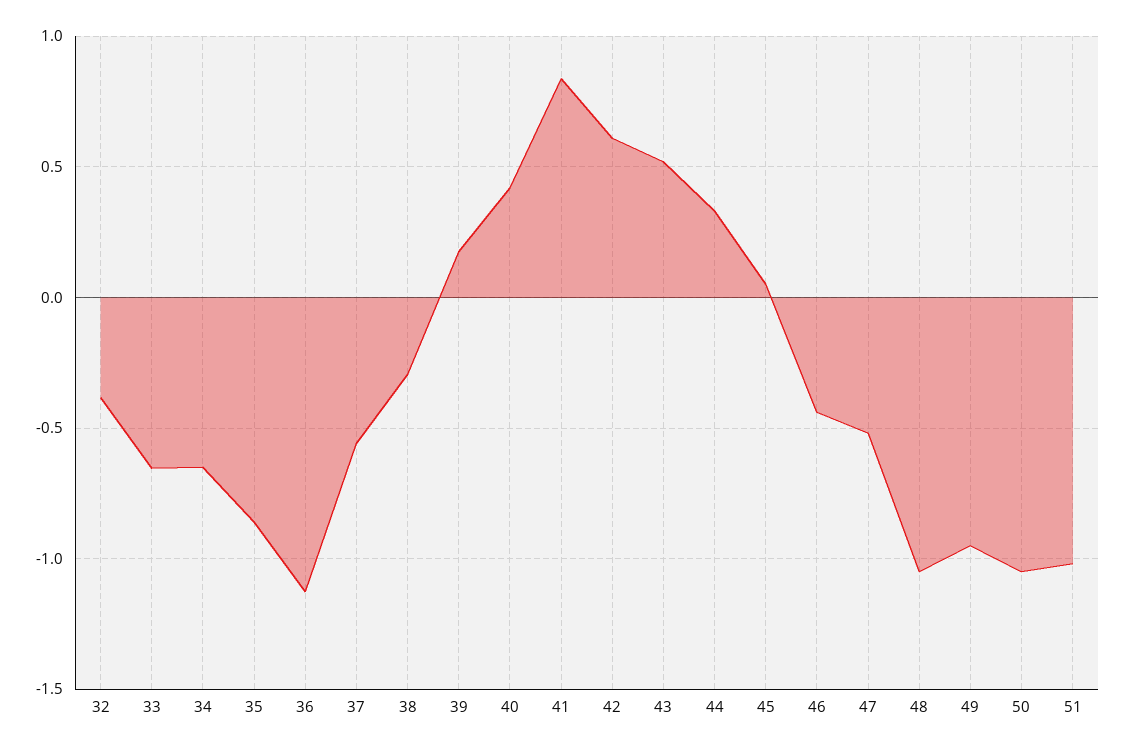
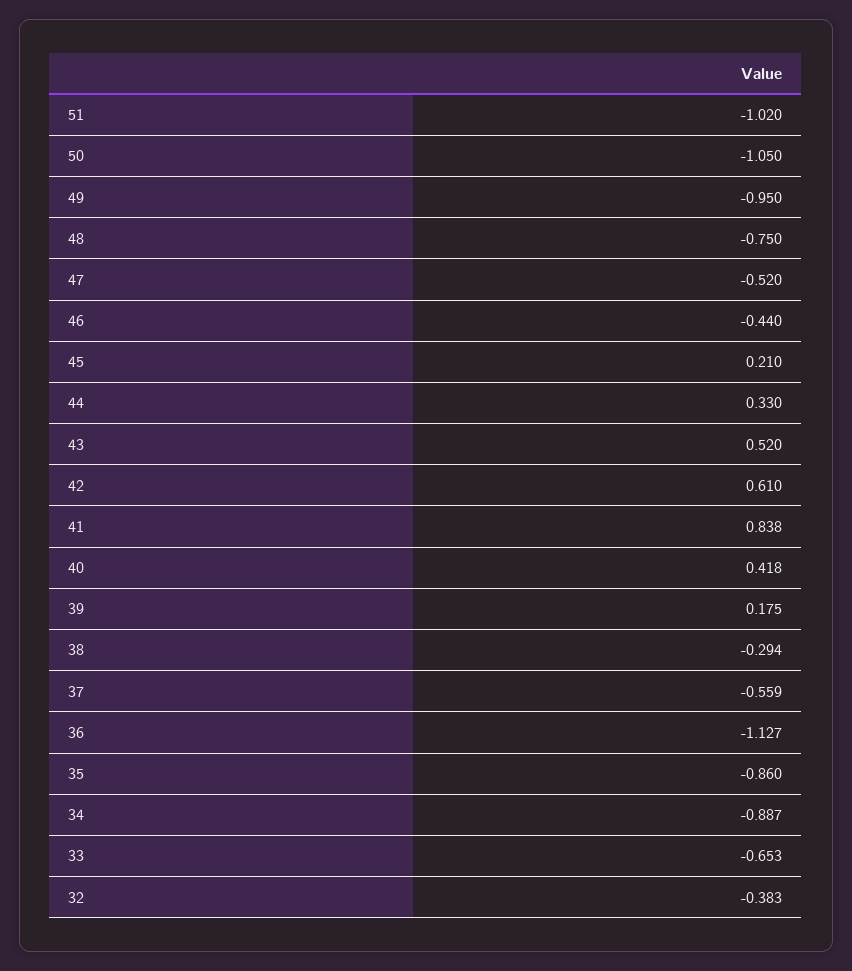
  {
    "32": -0.383,
    "33": -0.653,
-   "34": -0.65,
+   "34": -0.887,
    "35": -0.86,
    "36": -1.127,
    "37": -0.559,
    "38": -0.294,
    "39": 0.175,
    "40": 0.418,
    "41": 0.838,
    "42": 0.61,
    "43": 0.52,
    "44": 0.33,
-   "45": 0.05,
+   "45": 0.21,
    "46": -0.44,
    "47": -0.52,
-   "48": -1.05,
+   "48": -0.75,
    "49": -0.95,
    "50": -1.05,
    "51": -1.02
  }

